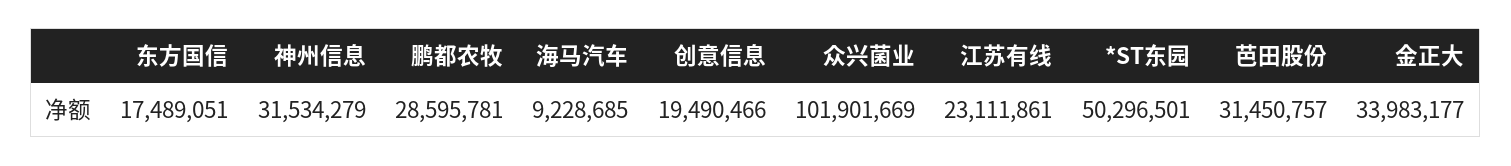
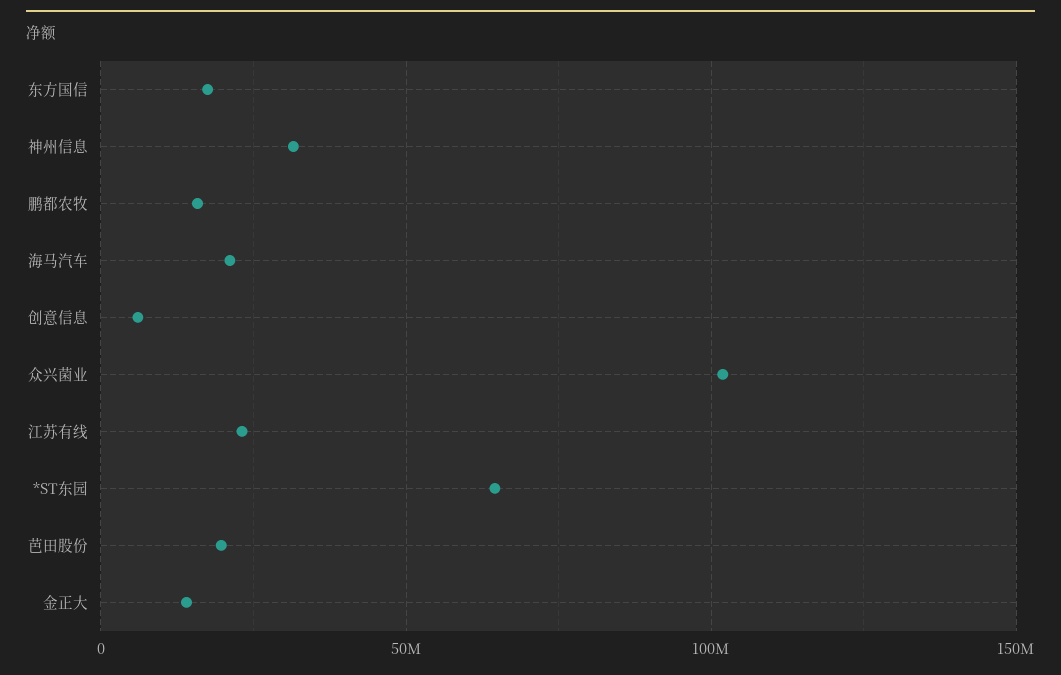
  {
    "东方国信": 17489051,
    "神州信息": 31534279,
-   "鹏都农牧": 28595781,
+   "鹏都农牧": 15000000,
-   "海马汽车": 9228685,
+   "海马汽车": 20000000,
-   "创意信息": 19490466,
+   "创意信息": 5000000,
    "众兴菌业": 101901669,
    "江苏有线": 23111861,
-   "*ST东园": 50296501,
+   "*ST东园": 65000000,
-   "芭田股份": 31450757,
+   "芭田股份": 20000000,
-   "金正大": 33983177
+   "金正大": 15000000
  }

